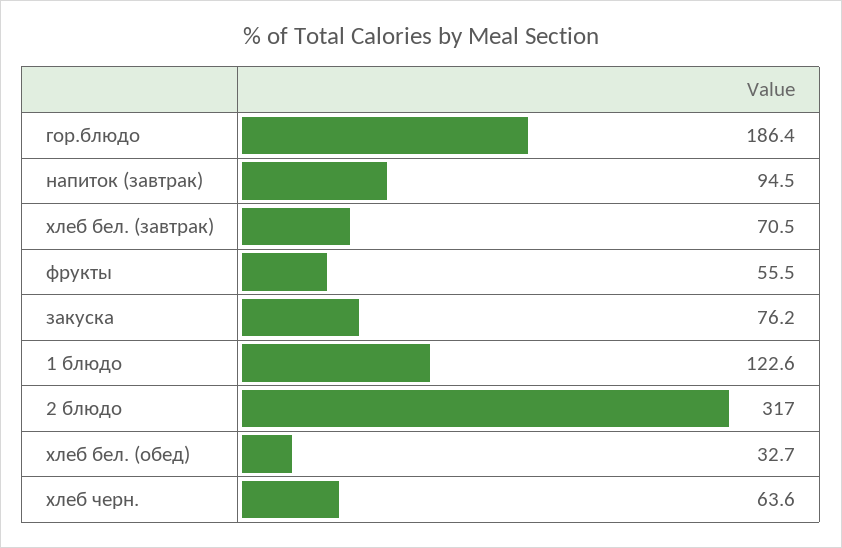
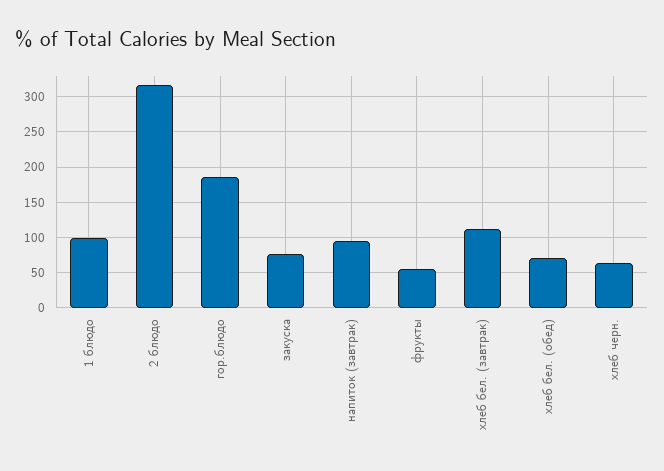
  {
    "гор.блюдо": 186.4,
    "напиток (завтрак)": 94.5,
-   "хлеб бел. (завтрак)": 70.5,
+   "хлеб бел. (завтрак)": 110,
    "фрукты": 55.5,
    "закуска": 76.2,
-   "1 блюдо": 122.6,
+   "1 блюдо": 100,
    "2 блюдо": 317,
-   "хлеб бел. (обед)": 32.7,
+   "хлеб бел. (обед)": 70,
    "хлеб черн.": 63.6
  }

